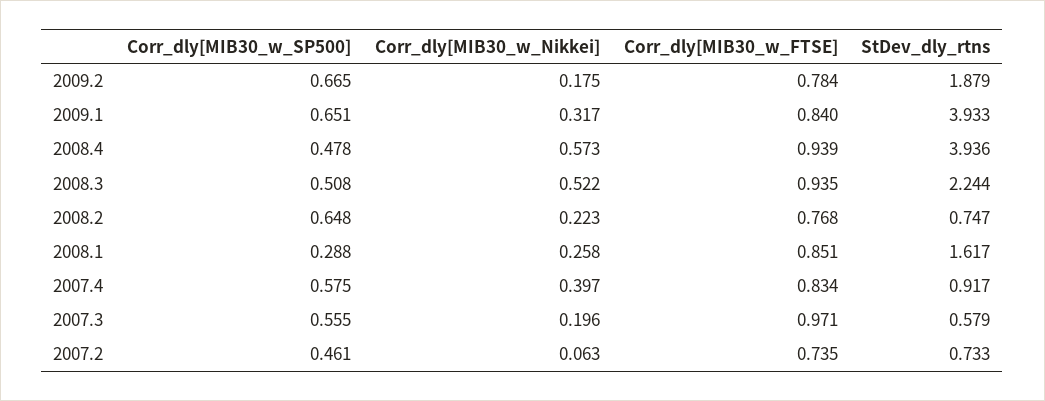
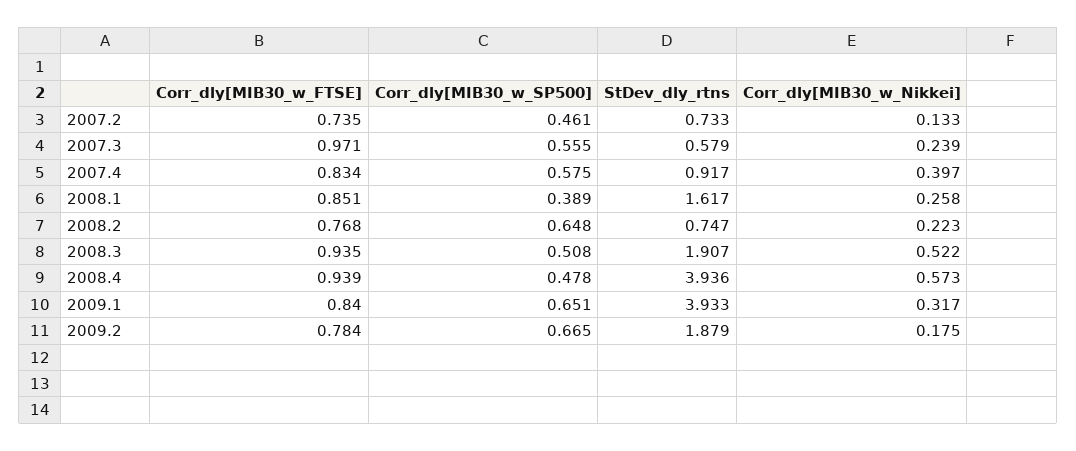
  {
    "Corr_dly[MIB30_w_SP500]": {
      "2009.2": 0.665,
      "2009.1": 0.651,
      "2008.4": 0.478,
      "2008.3": 0.508,
      "2008.2": 0.648,
-     "2008.1": 0.288,
+     "2008.1": 0.389,
      "2007.4": 0.575,
      "2007.3": 0.555,
      "2007.2": 0.461
    },
    "Corr_dly[MIB30_w_Nikkei]": {
      "2009.2": 0.175,
      "2009.1": 0.317,
      "2008.4": 0.573,
      "2008.3": 0.522,
      "2008.2": 0.223,
      "2008.1": 0.258,
      "2007.4": 0.397,
-     "2007.3": 0.196,
+     "2007.3": 0.239,
-     "2007.2": 0.063
+     "2007.2": 0.133
    },
    "Corr_dly[MIB30_w_FTSE]": {
      "2009.2": 0.784,
      "2009.1": 0.84,
      "2008.4": 0.939,
      "2008.3": 0.935,
      "2008.2": 0.768,
      "2008.1": 0.851,
      "2007.4": 0.834,
      "2007.3": 0.971,
      "2007.2": 0.735
    },
    "StDev_dly_rtns": {
      "2009.2": 1.879,
      "2009.1": 3.933,
      "2008.4": 3.936,
-     "2008.3": 2.244,
+     "2008.3": 1.907,
      "2008.2": 0.747,
      "2008.1": 1.617,
      "2007.4": 0.917,
      "2007.3": 0.579,
      "2007.2": 0.733
    }
  }

